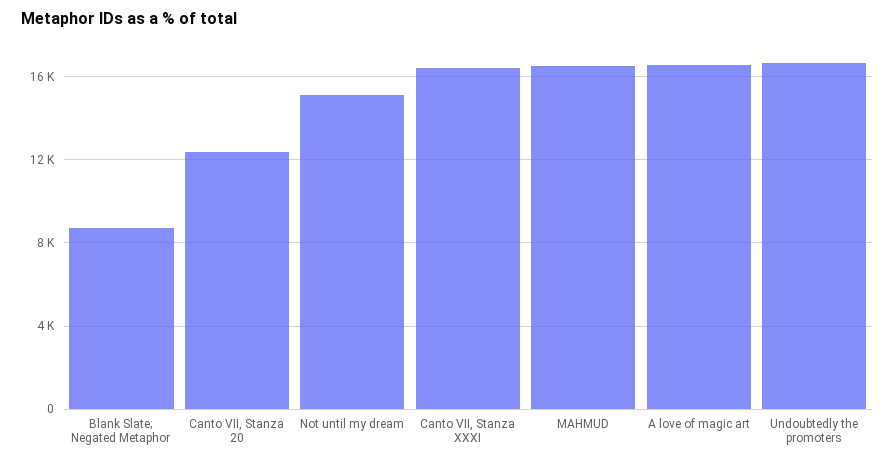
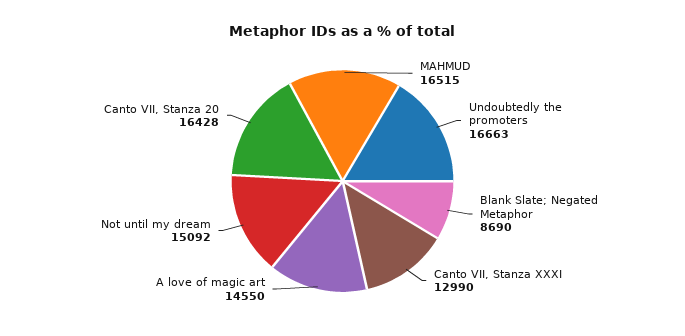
  {
    "Blank Slate; Negated Metaphor": 8690,
-   "Canto VII, Stanza 20": 12500,
+   "Canto VII, Stanza 20": 16428,
    "Not until my dream": 15092,
-   "Canto VII, Stanza XXXI": 16500,
+   "Canto VII, Stanza XXXI": 12990,
    "MAHMUD": 16515,
-   "A love of magic art": 16500,
+   "A love of magic art": 14550,
    "Undoubtedly the promoters": 16663
  }

